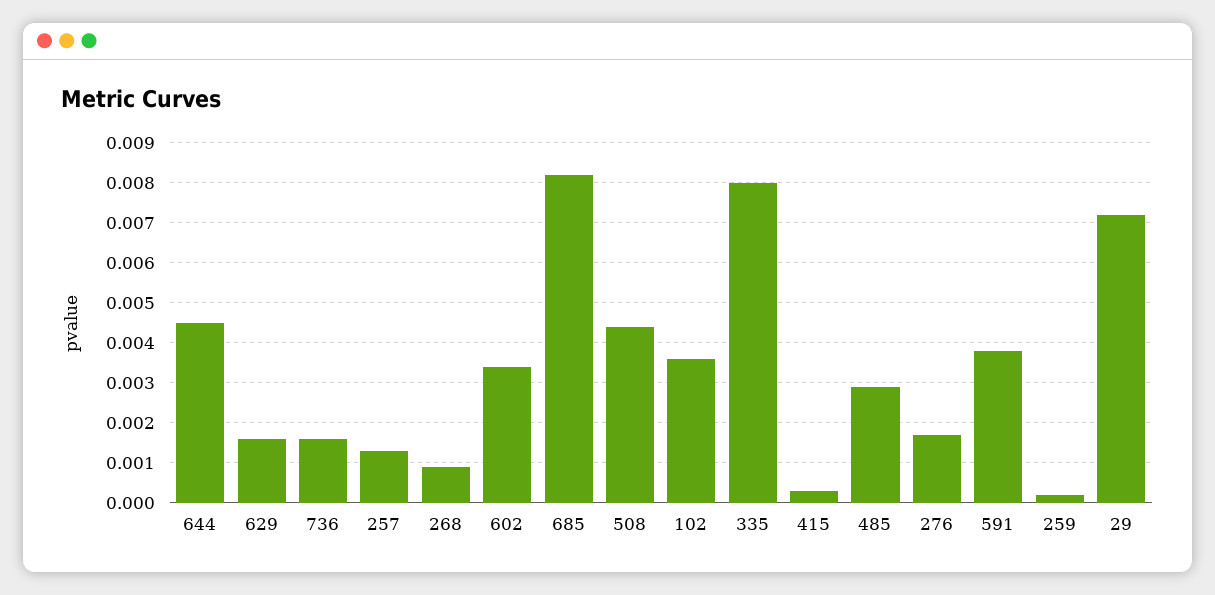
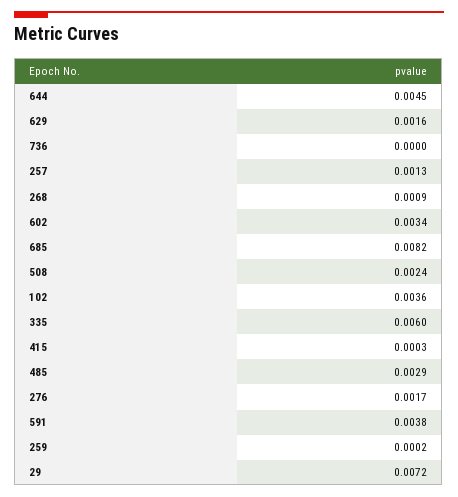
  {
    "644": 0.0045,
    "629": 0.0016,
-   "736": 0.0015,
+   "736": 0,
    "257": 0.0013,
    "268": 0.0009,
    "602": 0.0034,
    "685": 0.0082,
-   "508": 0.0045,
+   "508": 0.0024,
    "102": 0.0036,
-   "335": 0.008,
+   "335": 0.006,
    "415": 0.0003,
    "485": 0.0029,
    "276": 0.0017,
    "591": 0.0038,
    "259": 0.0002,
    "29": 0.0072
  }

